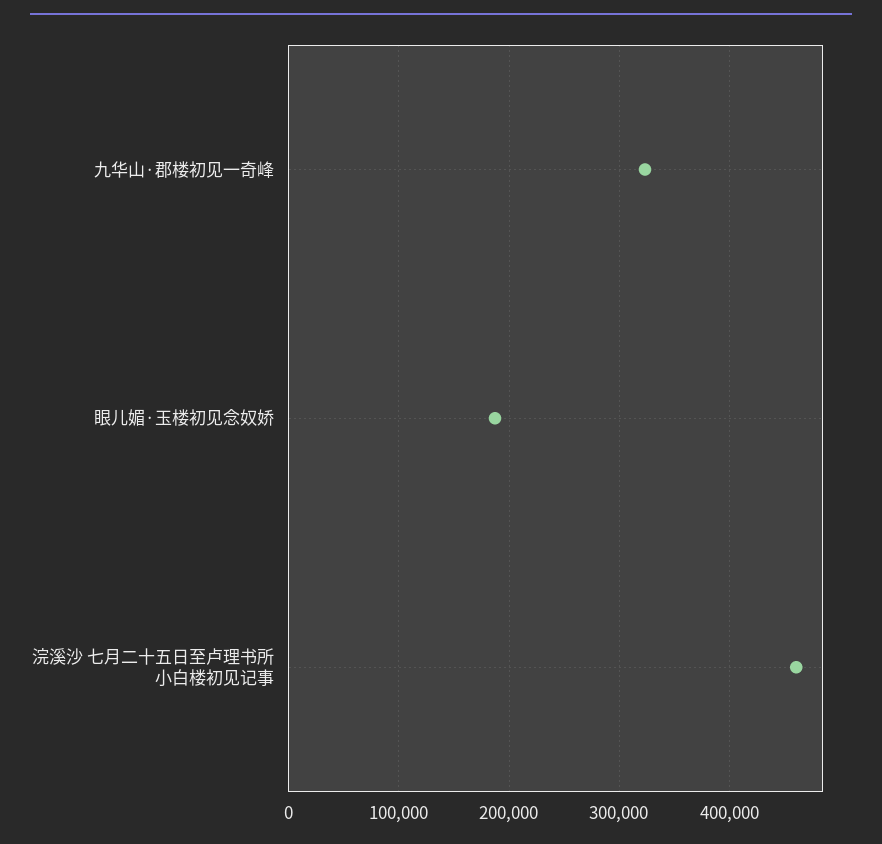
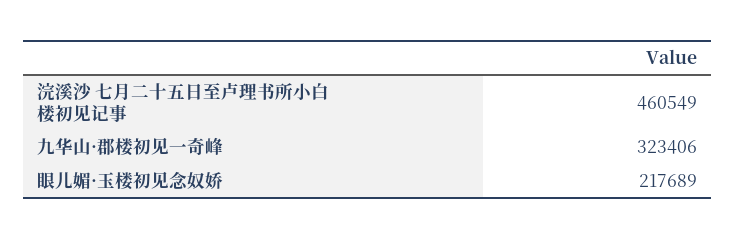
  {
    "九华山·郡楼初见一奇峰": 323406,
-   "眼儿媚·玉楼初见念奴娇": 190000,
+   "眼儿媚·玉楼初见念奴娇": 217689,
    "浣溪沙 七月二十五日至卢理书所小白楼初见记事": 460549
  }

